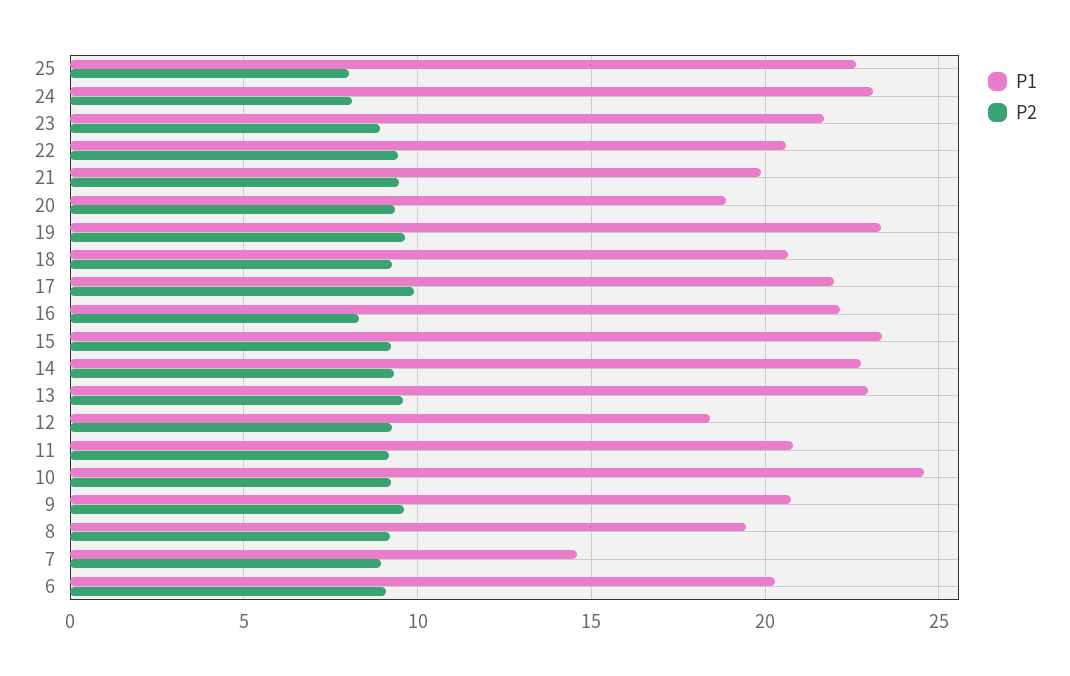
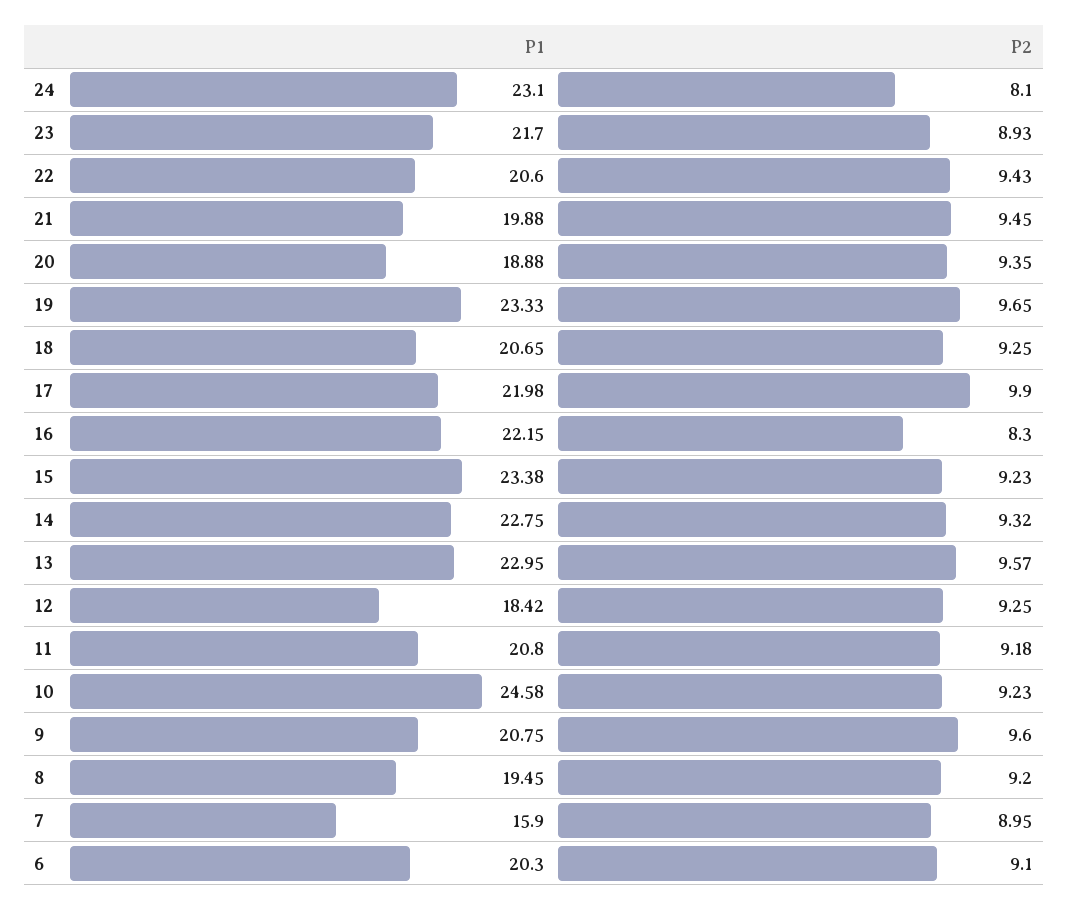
  {
    "P1": {
-     "25": 22.5,
      "24": 23.1,
      "23": 21.7,
      "22": 20.6,
      "21": 19.88,
      "20": 18.88,
      "19": 23.33,
      "18": 20.65,
      "17": 21.98,
      "16": 22.15,
      "15": 23.38,
      "14": 22.75,
      "13": 22.95,
      "12": 18.42,
      "11": 20.8,
      "10": 24.58,
      "9": 20.75,
      "8": 19.45,
-     "7": 14.5,
+     "7": 15.9,
      "6": 20.3
    },
    "P2": {
-     "25": 8,
      "24": 8.1,
      "23": 8.93,
      "22": 9.43,
      "21": 9.45,
      "20": 9.35,
      "19": 9.65,
      "18": 9.25,
      "17": 9.9,
      "16": 8.3,
      "15": 9.23,
      "14": 9.32,
      "13": 9.57,
      "12": 9.25,
      "11": 9.18,
      "10": 9.23,
      "9": 9.6,
      "8": 9.2,
      "7": 8.95,
      "6": 9.1
    }
  }

